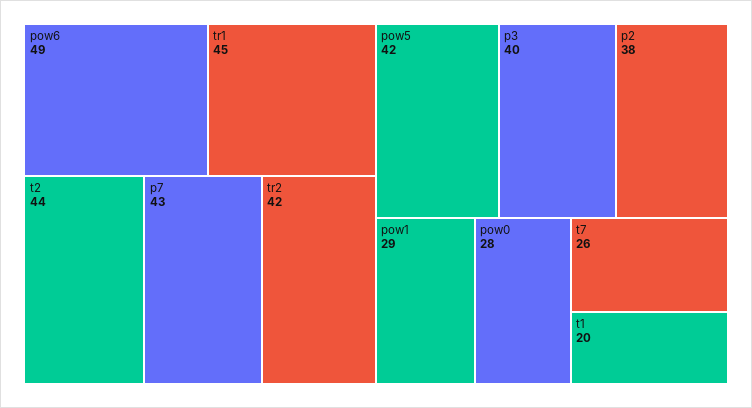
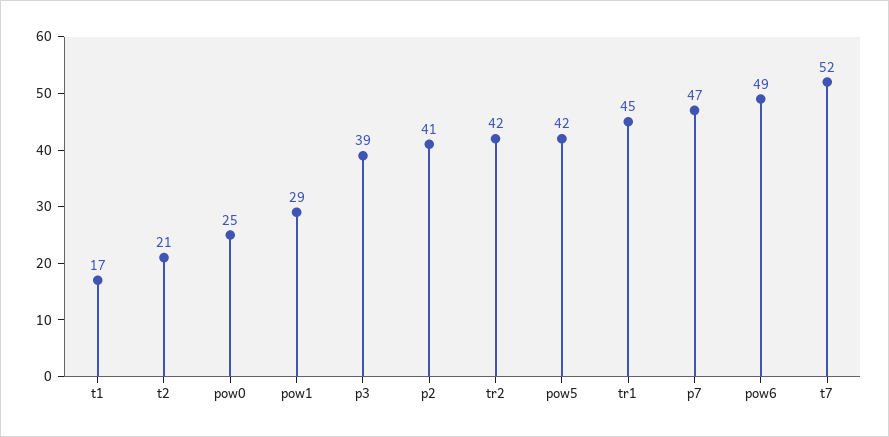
  {
    "pow6": 49,
    "tr1": 45,
-   "t2": 44,
+   "t2": 21,
-   "p7": 43,
+   "p7": 47,
    "tr2": 42,
    "pow5": 42,
-   "p3": 40,
+   "p3": 39,
-   "p2": 38,
+   "p2": 41,
    "pow1": 29,
-   "pow0": 28,
+   "pow0": 25,
-   "t7": 26,
+   "t7": 52,
-   "t1": 20
+   "t1": 17
  }

